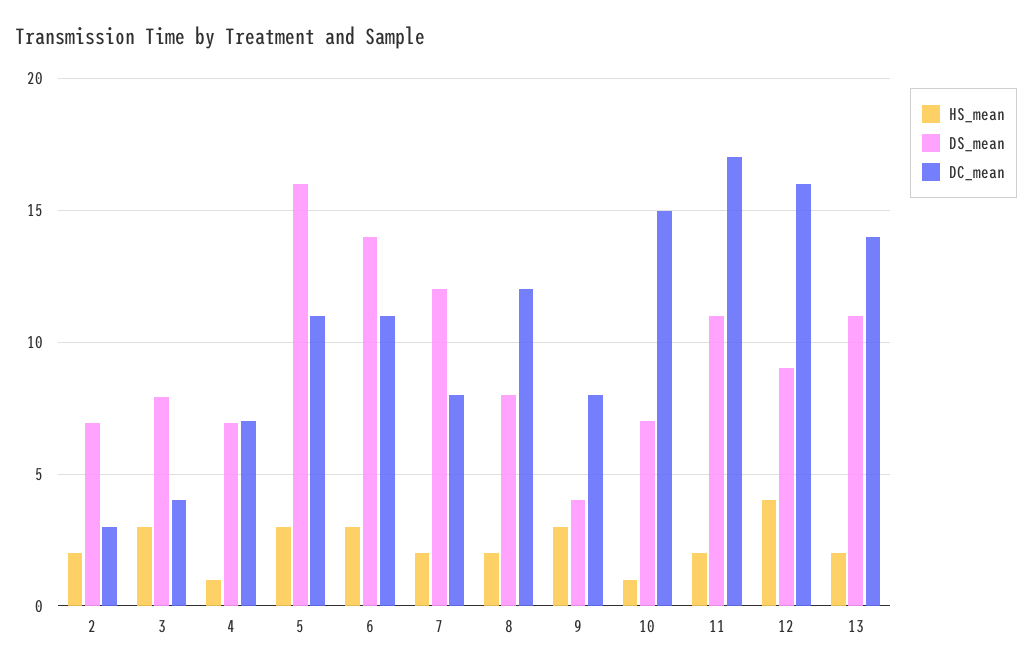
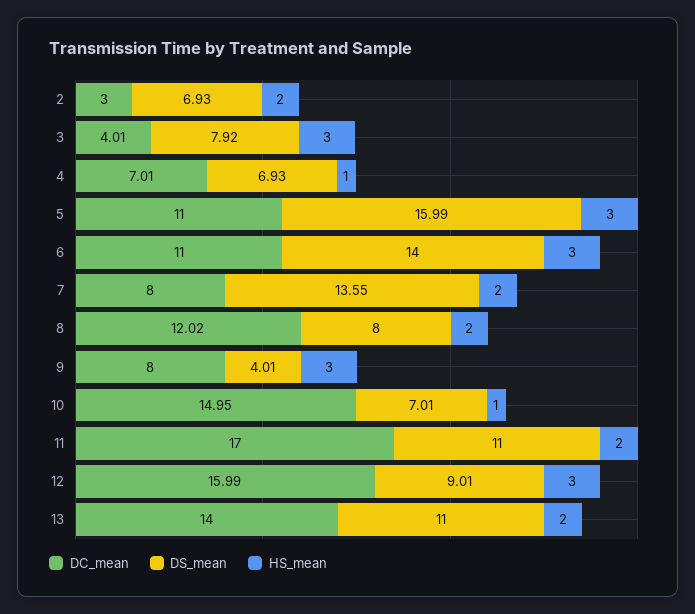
  {
    "HS_mean": {
      "2": 2,
      "3": 3,
      "4": 1,
      "5": 3,
      "6": 3,
      "7": 2,
      "8": 2,
      "9": 3,
      "10": 1,
      "11": 2,
-     "12": 4,
+     "12": 3,
      "13": 2
    },
    "DS_mean": {
      "2": 6.93,
      "3": 7.92,
      "4": 6.93,
      "5": 15.99,
      "6": 14,
-     "7": 12,
+     "7": 13.55,
      "8": 8,
      "9": 4.01,
      "10": 7.01,
      "11": 11,
      "12": 9.01,
      "13": 11
    },
    "DC_mean": {
      "2": 3,
      "3": 4.01,
      "4": 7.01,
      "5": 11,
      "6": 11,
      "7": 8,
      "8": 12.02,
      "9": 8,
      "10": 14.95,
      "11": 17,
      "12": 15.99,
      "13": 14
    }
  }

